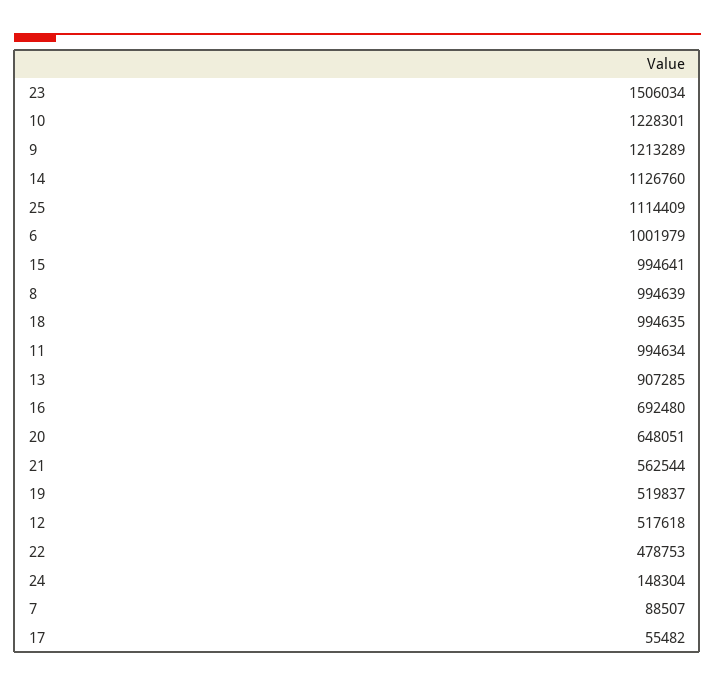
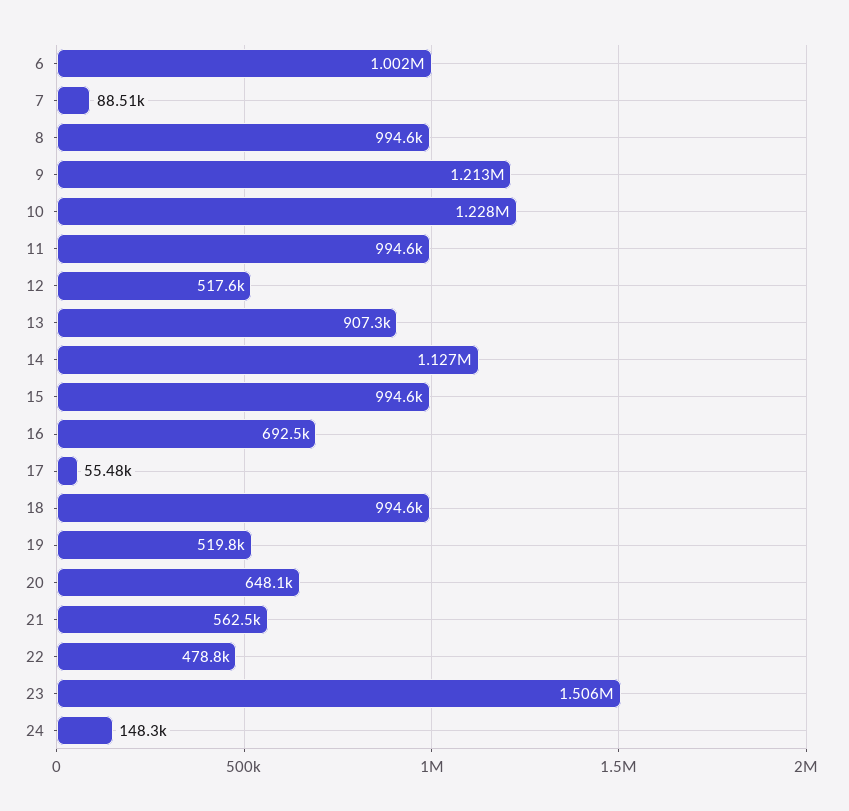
  {
    "23": 1506034,
    "10": 1228301,
    "9": 1213289,
    "14": 1126760,
-   "25": 1114409,
    "6": 1001979,
    "15": 994641,
    "8": 994639,
    "18": 994635,
    "11": 994634,
    "13": 907285,
    "16": 692480,
    "20": 648051,
    "21": 562544,
    "19": 519837,
    "12": 517618,
    "22": 478753,
    "24": 148304,
    "7": 88507,
    "17": 55482
  }

